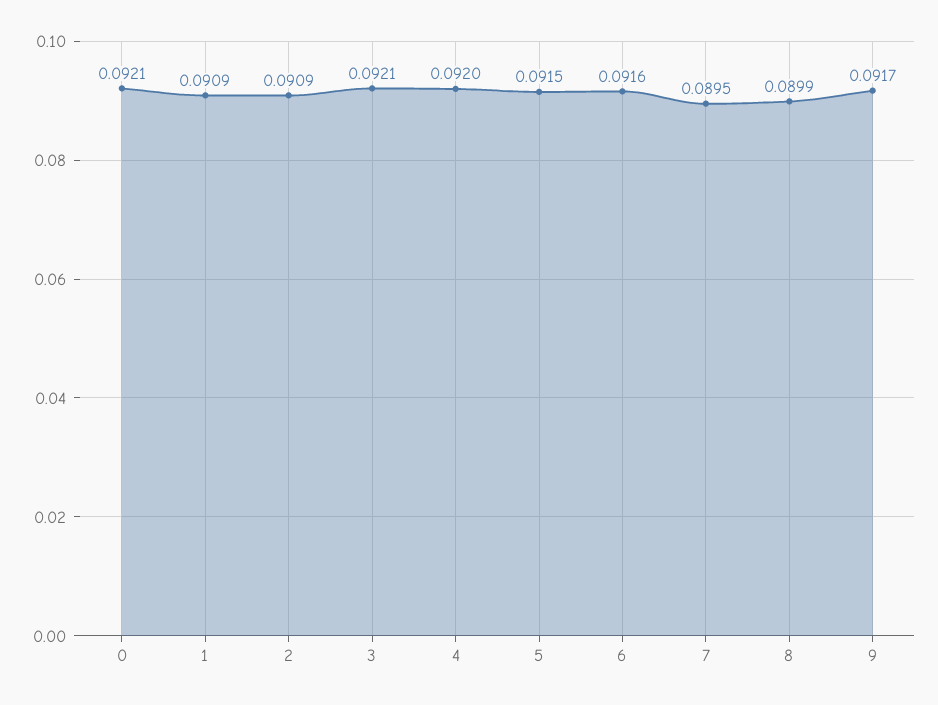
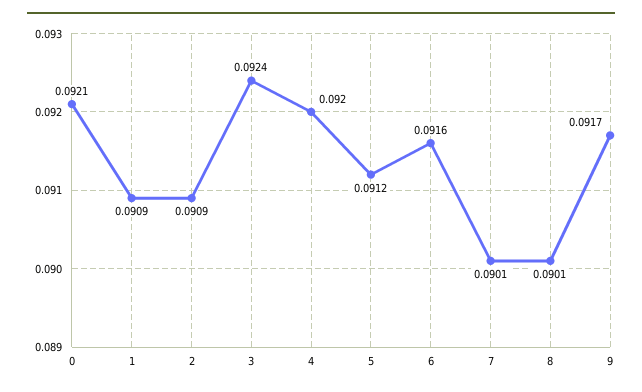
  {
    "0": 0.0921,
    "1": 0.0909,
    "2": 0.0909,
-   "3": 0.0921,
+   "3": 0.0924,
    "4": 0.092,
-   "5": 0.0915,
+   "5": 0.0912,
    "6": 0.0916,
-   "7": 0.0895,
+   "7": 0.0901,
-   "8": 0.0899,
+   "8": 0.0901,
    "9": 0.0917
  }

